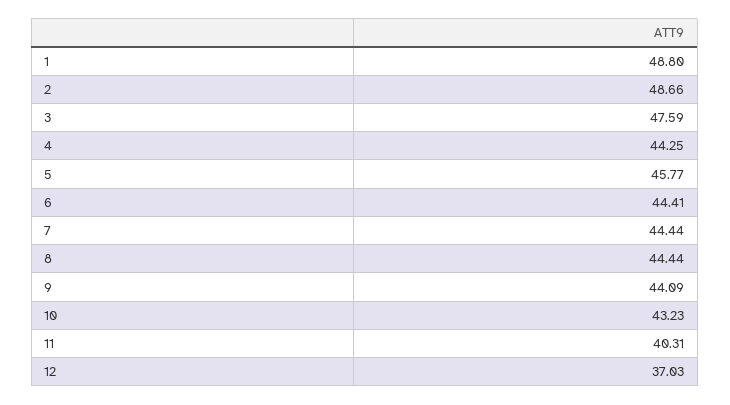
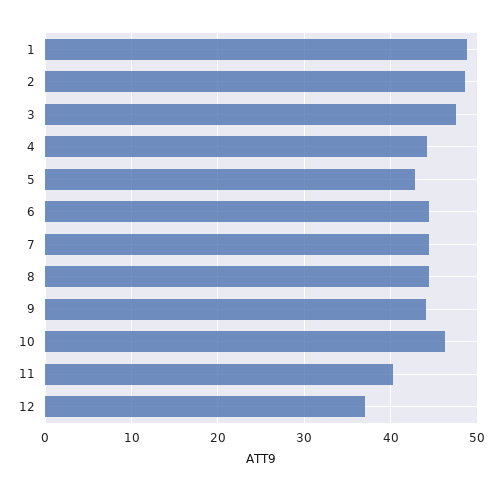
  {
    "1": 48.8,
    "2": 48.66,
    "3": 47.59,
    "4": 44.25,
-   "5": 45.77,
+   "5": 43,
    "6": 44.41,
    "7": 44.44,
    "8": 44.44,
    "9": 44.09,
-   "10": 43.23,
+   "10": 46,
    "11": 40.31,
    "12": 37.03
  }

